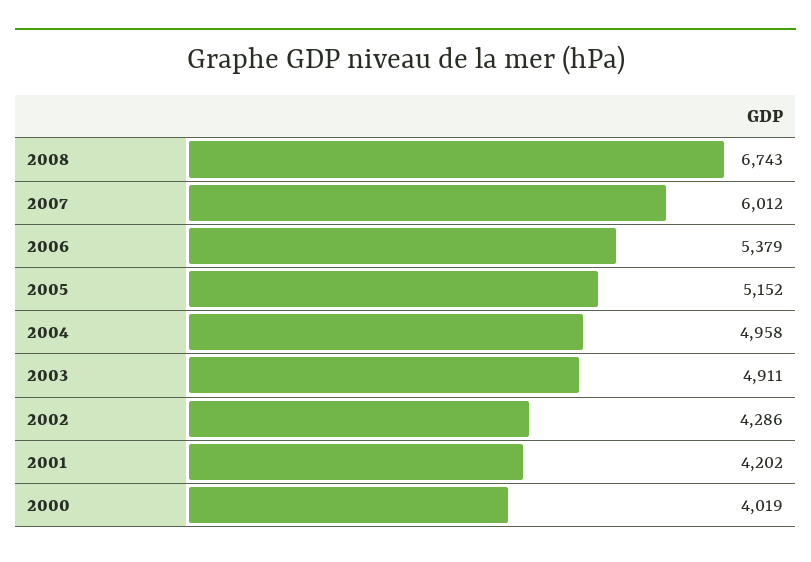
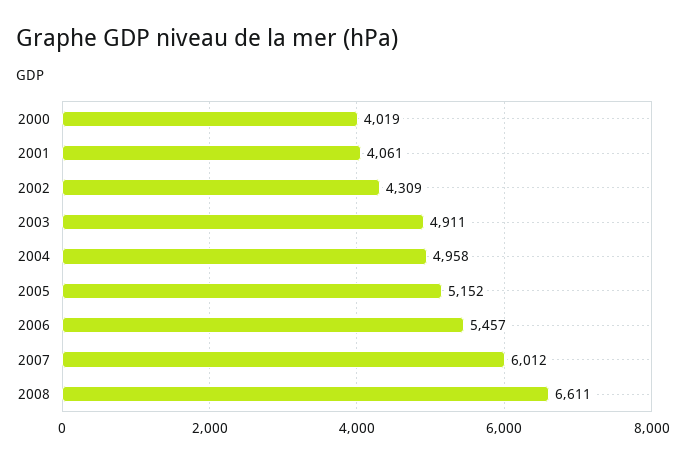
  {
-   "2008": 6743,
+   "2008": 6611,
    "2007": 6012,
-   "2006": 5379,
+   "2006": 5457,
    "2005": 5152,
    "2004": 4958,
    "2003": 4911,
-   "2002": 4286,
+   "2002": 4309,
-   "2001": 4202,
+   "2001": 4061,
    "2000": 4019
  }

